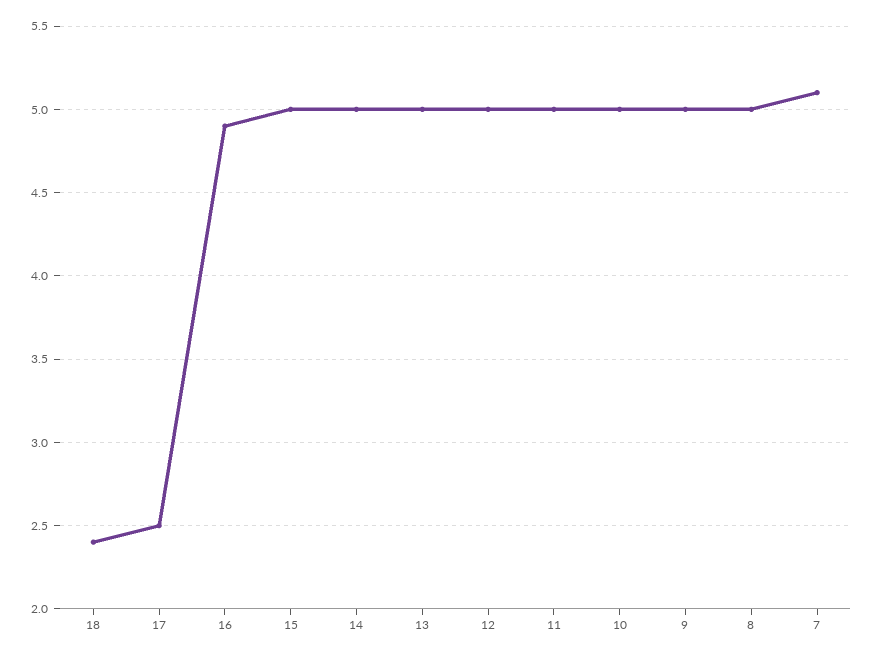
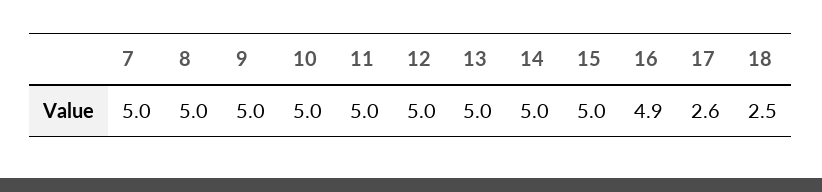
  {
-   "18": 2.4,
+   "18": 2.5,
-   "17": 2.5,
+   "17": 2.6,
    "16": 4.9,
    "15": 5,
    "14": 5,
    "13": 5,
    "12": 5,
    "11": 5,
    "10": 5,
    "9": 5,
    "8": 5,
-   "7": 5.1
+   "7": 5
  }

